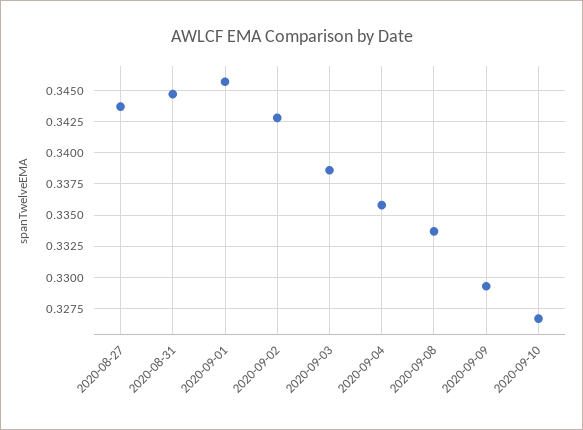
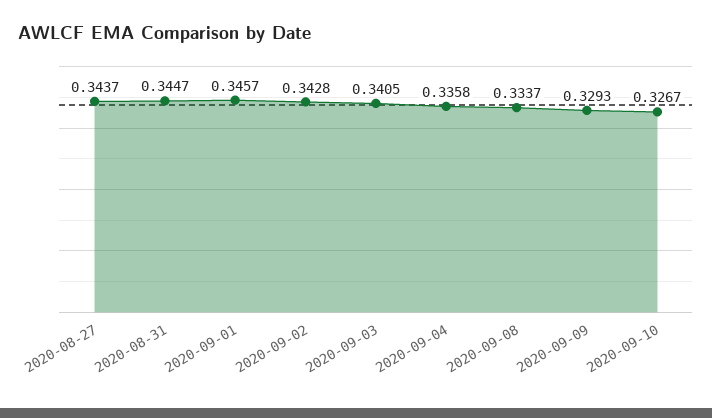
  {
    "2020-08-27": 0.3437,
    "2020-08-31": 0.3447,
    "2020-09-01": 0.3457,
    "2020-09-02": 0.3428,
-   "2020-09-03": 0.3385,
+   "2020-09-03": 0.3405,
    "2020-09-04": 0.3358,
    "2020-09-08": 0.3337,
    "2020-09-09": 0.3293,
    "2020-09-10": 0.3267
  }

